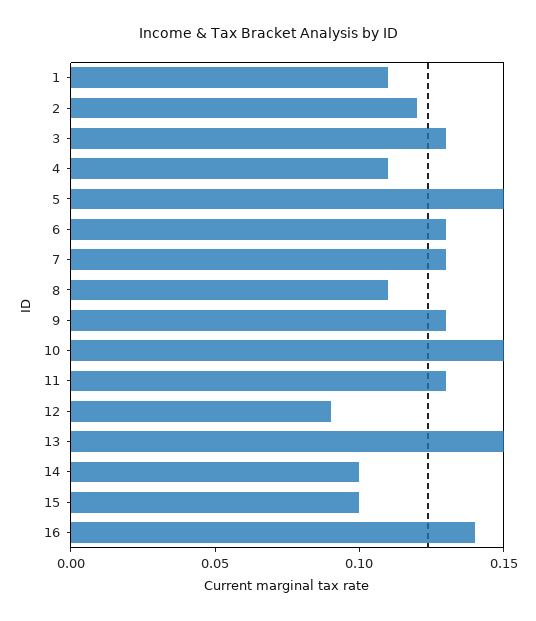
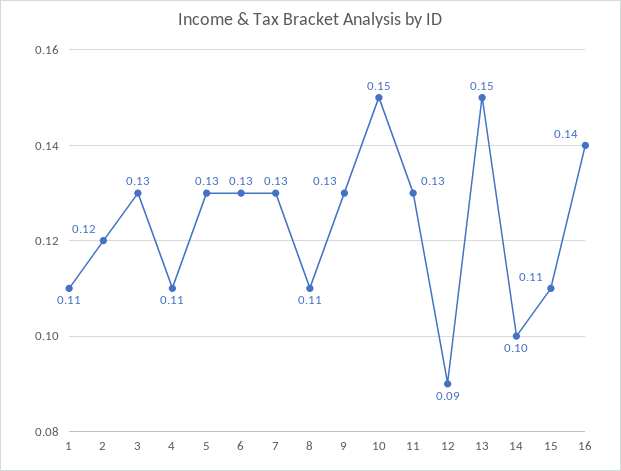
  {
    "1": 0.11,
    "2": 0.12,
    "3": 0.13,
    "4": 0.11,
-   "5": 0.15,
+   "5": 0.13,
    "6": 0.13,
    "7": 0.13,
    "8": 0.11,
    "9": 0.13,
    "10": 0.15,
    "11": 0.13,
    "12": 0.09,
    "13": 0.15,
    "14": 0.1,
-   "15": 0.1,
+   "15": 0.11,
    "16": 0.14
  }

